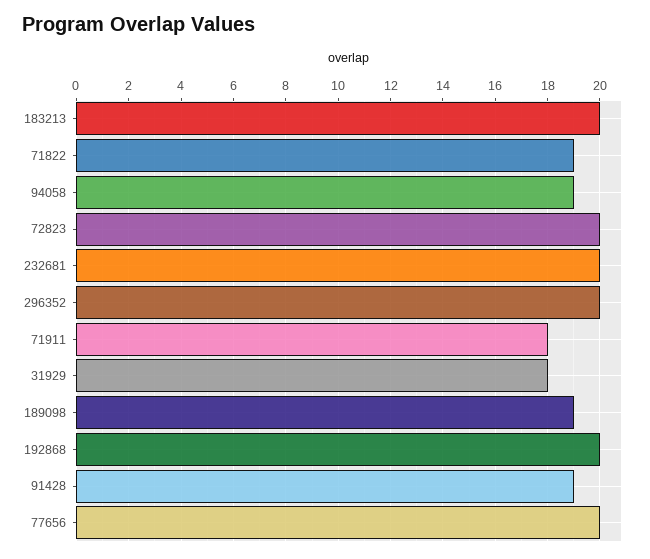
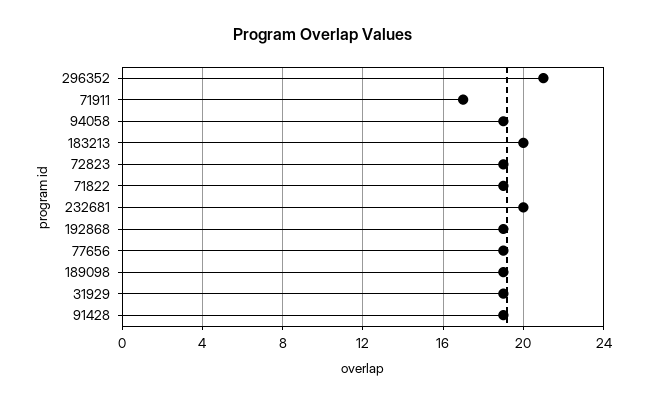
  {
    "183213": 20,
    "71822": 19,
    "94058": 19,
-   "72823": 20,
+   "72823": 19,
    "232681": 20,
-   "296352": 20,
+   "296352": 21,
-   "71911": 18,
+   "71911": 17,
-   "31929": 18,
+   "31929": 19,
    "189098": 19,
-   "192868": 20,
+   "192868": 19,
    "91428": 19,
-   "77656": 20
+   "77656": 19
  }

